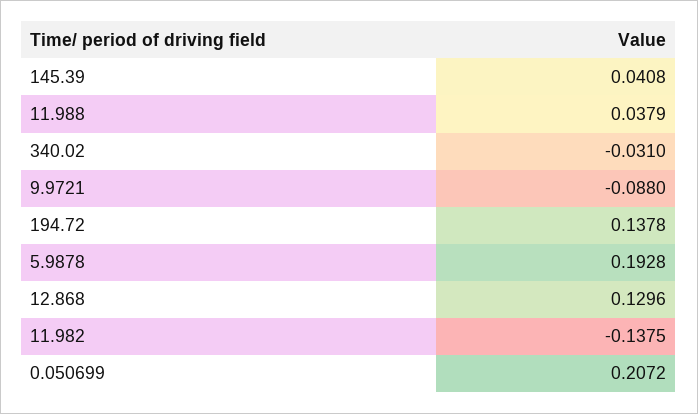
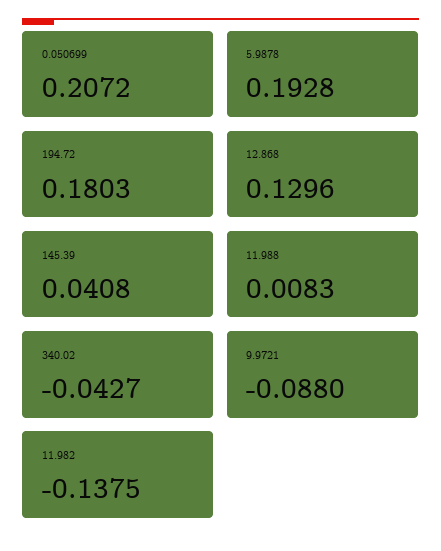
  {
    "145.39": 0.0408,
-   "11.988": 0.0379,
+   "11.988": 0.0083,
-   "340.02": -0.031,
+   "340.02": -0.0427,
    "9.9721": -0.088,
-   "194.72": 0.1378,
+   "194.72": 0.1803,
    "5.9878": 0.1928,
    "12.868": 0.1296,
    "11.982": -0.1375,
    "0.050699": 0.2072
  }

